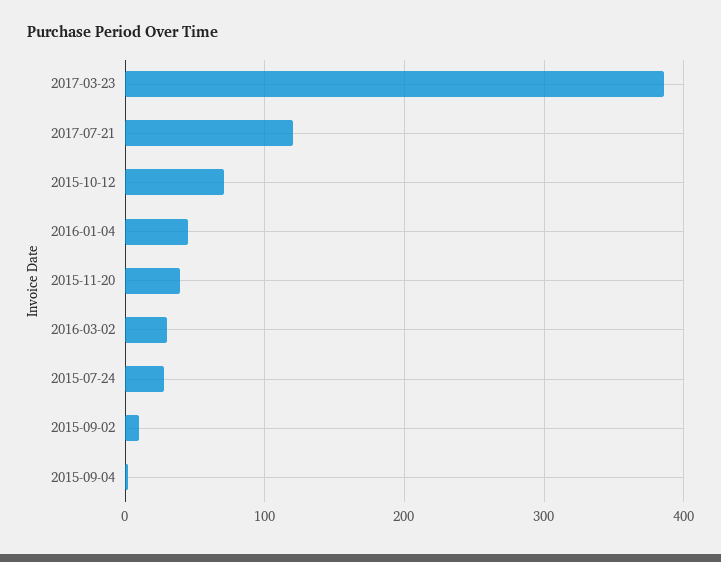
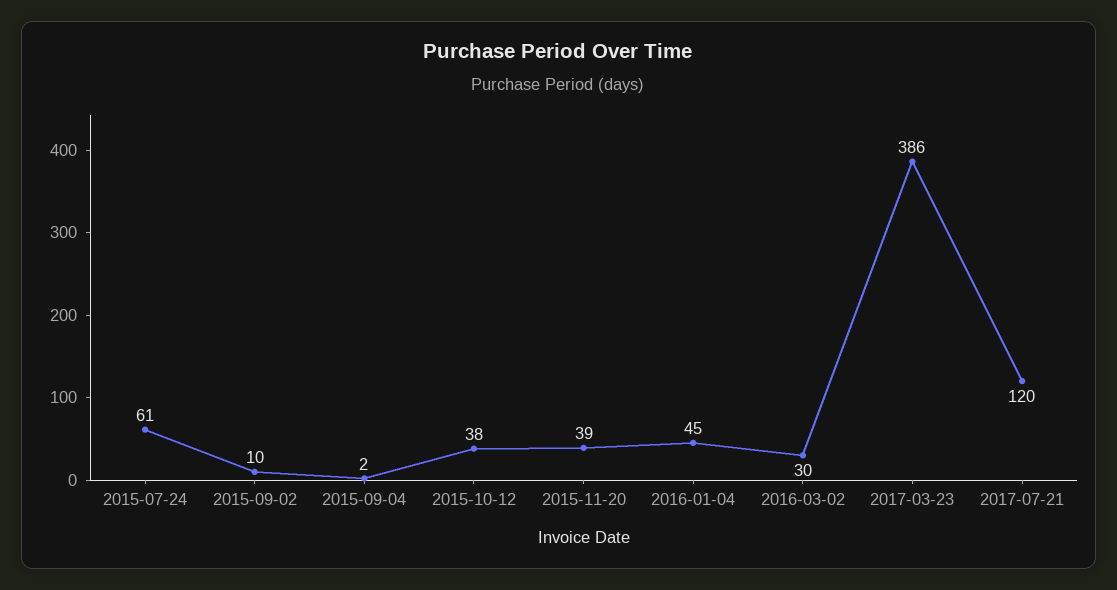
  {
    "2017-03-23": 386,
    "2017-07-21": 120,
-   "2015-10-12": 70,
+   "2015-10-12": 38,
    "2016-01-04": 45,
    "2015-11-20": 39,
    "2016-03-02": 30,
-   "2015-07-24": 30,
+   "2015-07-24": 61,
    "2015-09-02": 10,
    "2015-09-04": 2
  }

